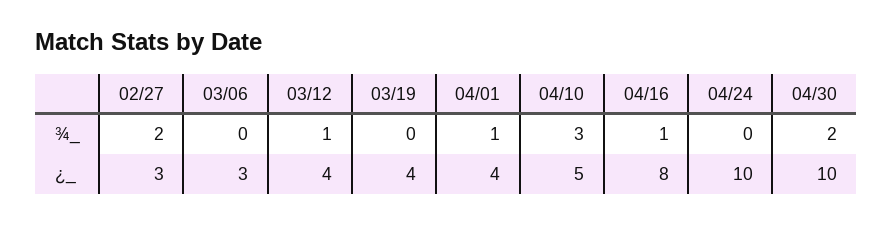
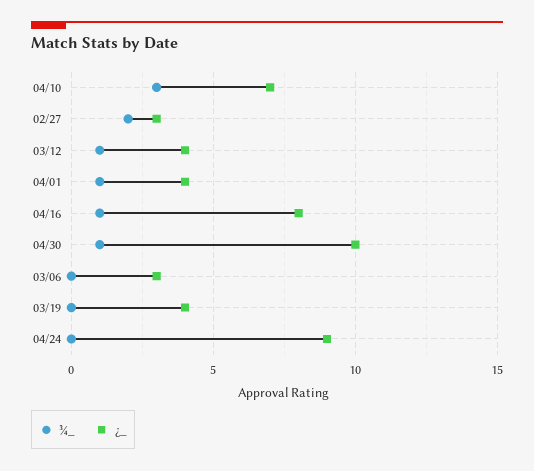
  {
    "¾_": {
      "02/27": 2,
      "03/06": 0,
      "03/12": 1,
      "03/19": 0,
      "04/01": 1,
      "04/10": 3,
      "04/16": 1,
      "04/24": 0,
-     "04/30": 2
+     "04/30": 1
    },
    "¿_": {
      "02/27": 3,
      "03/06": 3,
      "03/12": 4,
      "03/19": 4,
      "04/01": 4,
-     "04/10": 5,
+     "04/10": 7,
      "04/16": 8,
-     "04/24": 10,
+     "04/24": 9,
      "04/30": 10
    }
  }

